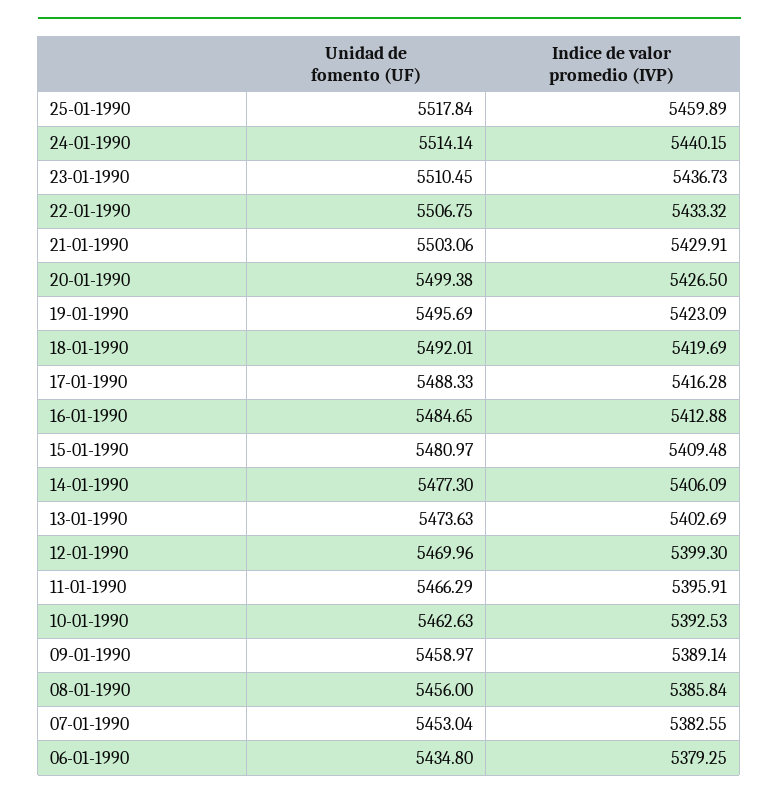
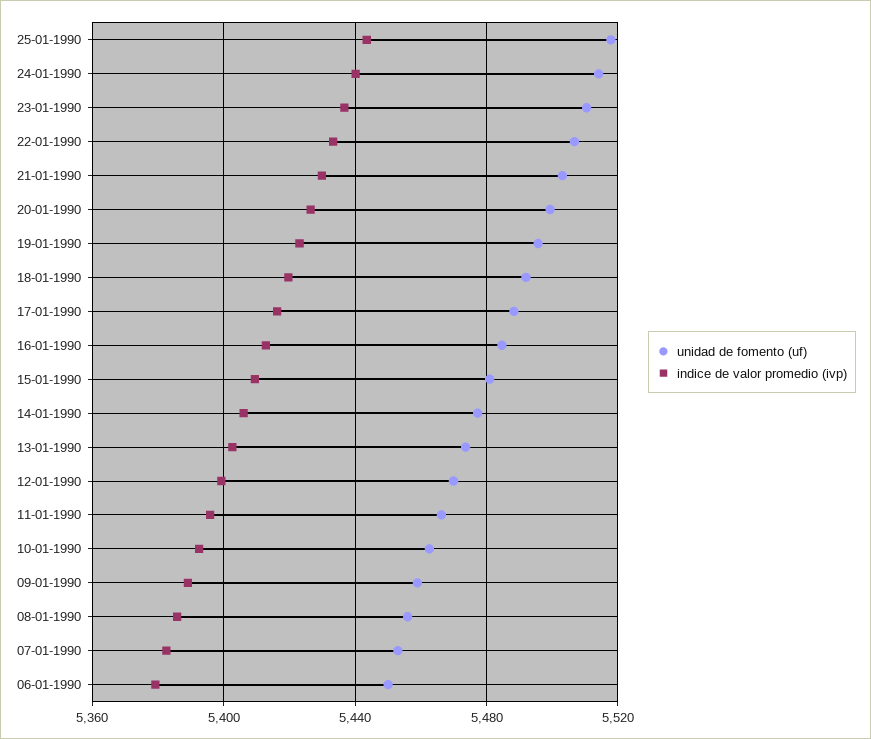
  {
    "Unidad de fomento (UF)": {
      "25-01-1990": 5517.84,
      "24-01-1990": 5514.14,
      "23-01-1990": 5510.45,
      "22-01-1990": 5506.75,
      "21-01-1990": 5503.06,
      "20-01-1990": 5499.38,
      "19-01-1990": 5495.69,
      "18-01-1990": 5492.01,
      "17-01-1990": 5488.33,
      "16-01-1990": 5484.65,
      "15-01-1990": 5480.97,
      "14-01-1990": 5477.3,
      "13-01-1990": 5473.63,
      "12-01-1990": 5469.96,
      "11-01-1990": 5466.29,
      "10-01-1990": 5462.63,
      "09-01-1990": 5458.97,
      "08-01-1990": 5456,
      "07-01-1990": 5453.04,
-     "06-01-1990": 5434.8
+     "06-01-1990": 5450
    },
    "Indice de valor promedio (IVP)": {
-     "25-01-1990": 5459.89,
+     "25-01-1990": 5445,
      "24-01-1990": 5440.15,
      "23-01-1990": 5436.73,
      "22-01-1990": 5433.32,
      "21-01-1990": 5429.91,
      "20-01-1990": 5426.5,
      "19-01-1990": 5423.09,
      "18-01-1990": 5419.69,
      "17-01-1990": 5416.28,
      "16-01-1990": 5412.88,
      "15-01-1990": 5409.48,
      "14-01-1990": 5406.09,
      "13-01-1990": 5402.69,
      "12-01-1990": 5399.3,
      "11-01-1990": 5395.91,
      "10-01-1990": 5392.53,
      "09-01-1990": 5389.14,
      "08-01-1990": 5385.84,
      "07-01-1990": 5382.55,
      "06-01-1990": 5379.25
    }
  }

